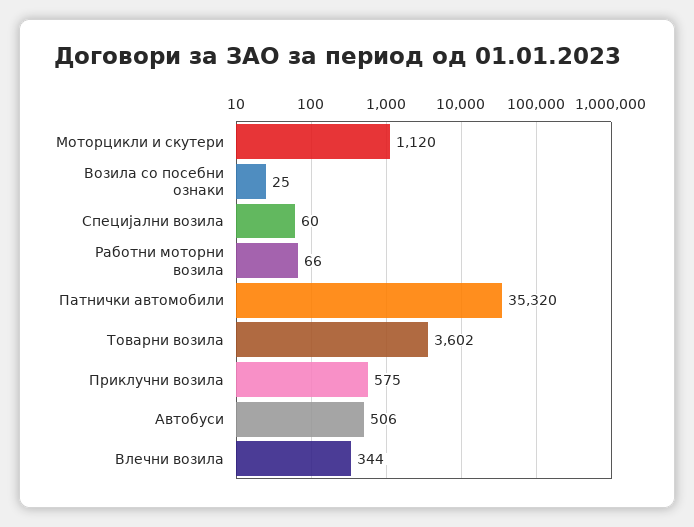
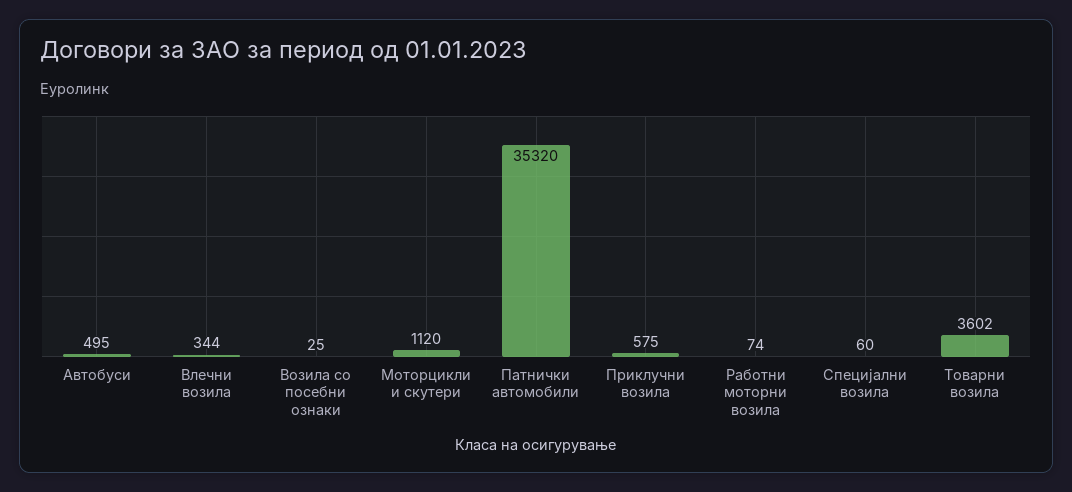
  {
    "Моторцикли и скутери": 1120,
    "Возила со посебни ознаки": 25,
    "Специјални возила": 60,
-   "Работни моторни возила": 66,
+   "Работни моторни возила": 74,
    "Патнички автомобили": 35320,
    "Товарни возила": 3602,
    "Приклучни возила": 575,
-   "Автобуси": 506,
+   "Автобуси": 495,
    "Влечни возила": 344
  }

